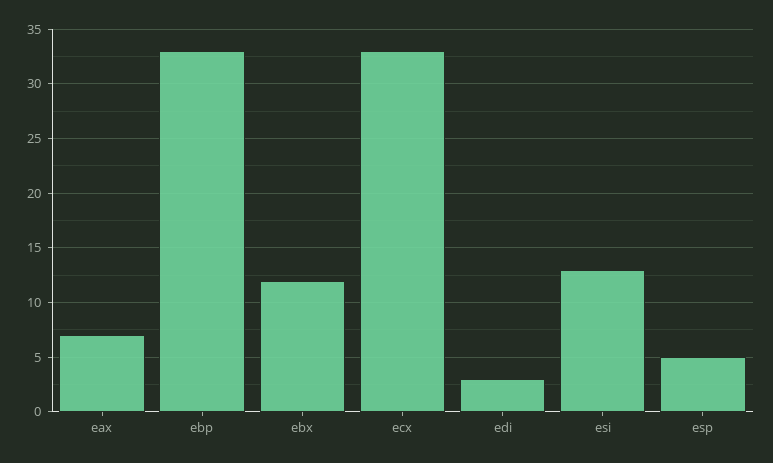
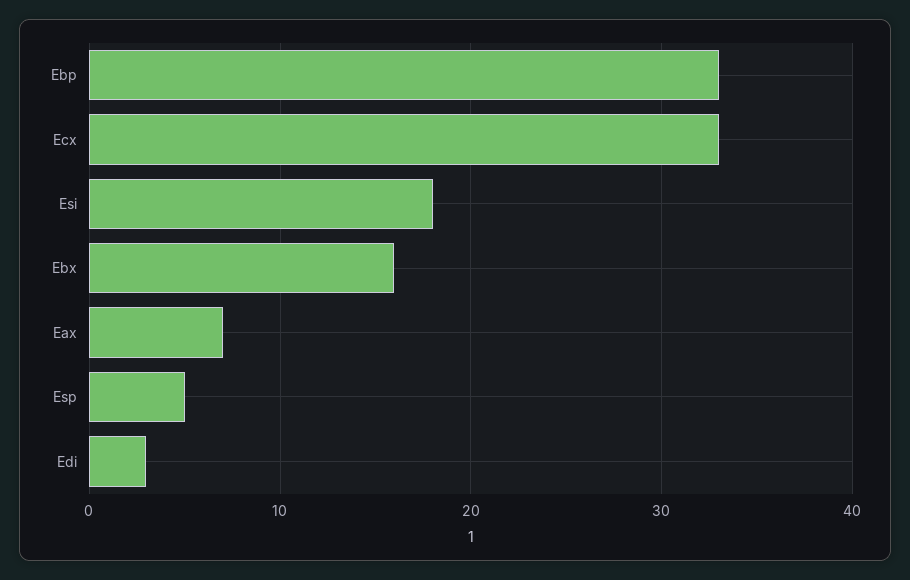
  {
    "eax": 7,
    "ebp": 33,
-   "ebx": 12,
+   "ebx": 16,
    "ecx": 33,
    "edi": 3,
-   "esi": 13,
+   "esi": 18,
    "esp": 5
  }

